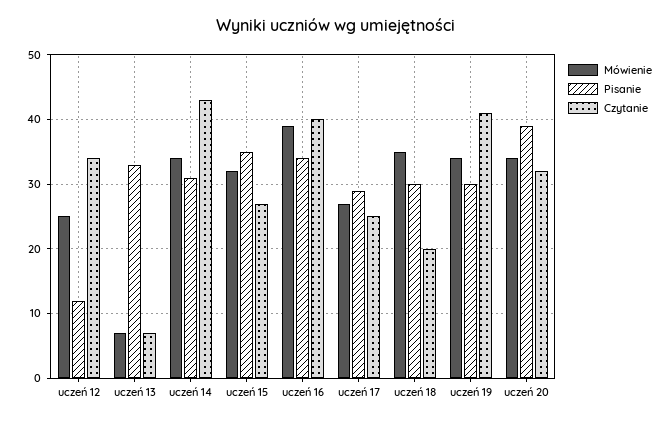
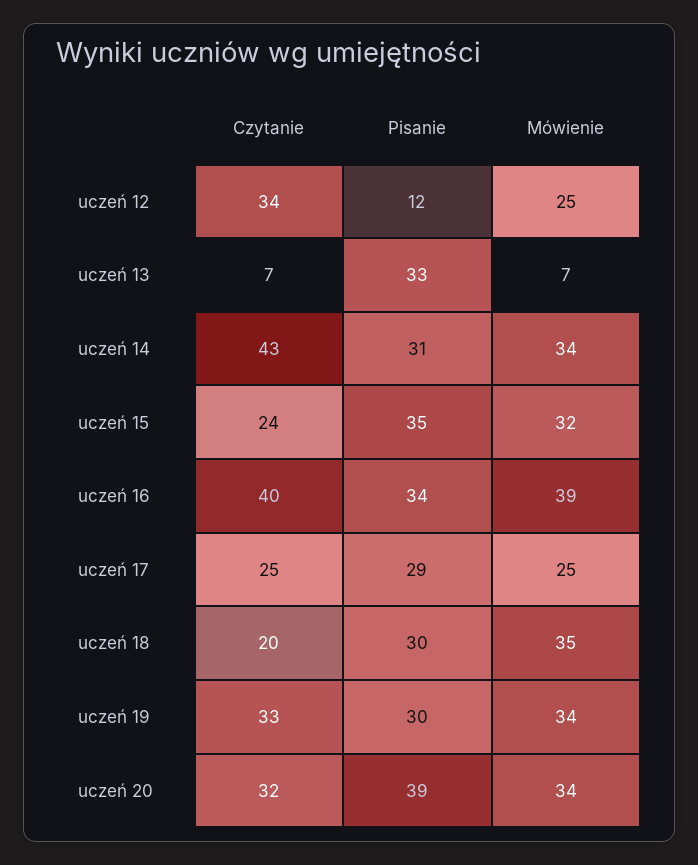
  {
    "Mówienie": {
      "uczeń 12": 25,
      "uczeń 13": 7,
      "uczeń 14": 34,
      "uczeń 15": 32,
      "uczeń 16": 39,
-     "uczeń 17": 27,
+     "uczeń 17": 25,
      "uczeń 18": 35,
      "uczeń 19": 34,
      "uczeń 20": 34
    },
    "Pisanie": {
      "uczeń 12": 12,
      "uczeń 13": 33,
      "uczeń 14": 31,
      "uczeń 15": 35,
      "uczeń 16": 34,
      "uczeń 17": 29,
      "uczeń 18": 30,
      "uczeń 19": 30,
      "uczeń 20": 39
    },
    "Czytanie": {
      "uczeń 12": 34,
      "uczeń 13": 7,
      "uczeń 14": 43,
-     "uczeń 15": 27,
+     "uczeń 15": 24,
      "uczeń 16": 40,
      "uczeń 17": 25,
      "uczeń 18": 20,
-     "uczeń 19": 41,
+     "uczeń 19": 33,
      "uczeń 20": 32
    }
  }

